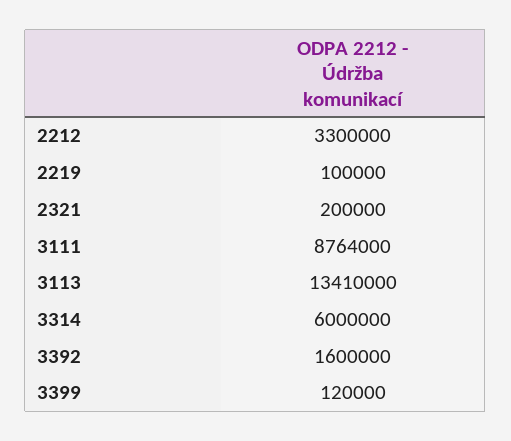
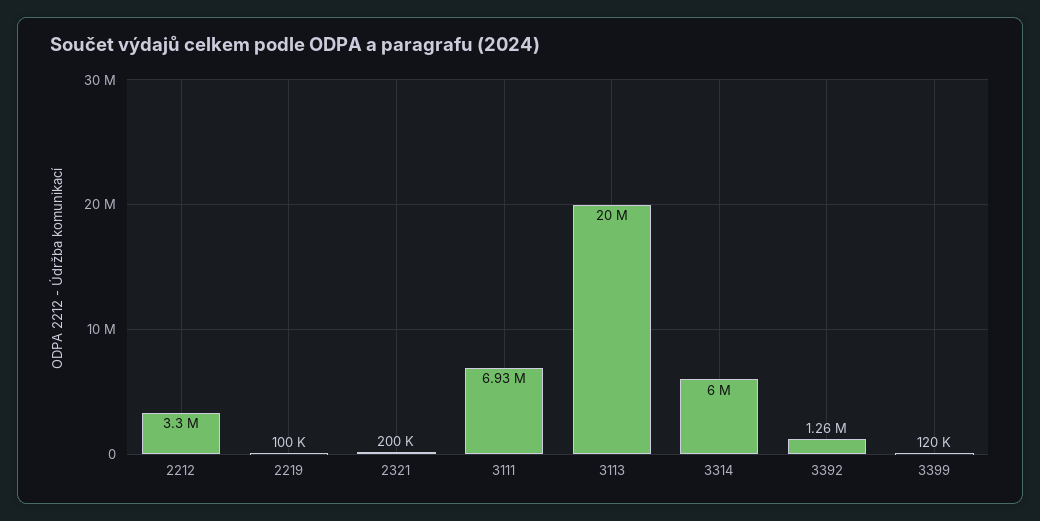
  {
    "2212": 3300000,
    "2219": 100000,
    "2321": 200000,
-   "3111": 8764000,
+   "3111": 6930000,
-   "3113": 13410000,
+   "3113": 20000000,
    "3314": 6000000,
-   "3392": 1600000,
+   "3392": 1260000,
    "3399": 120000
  }

